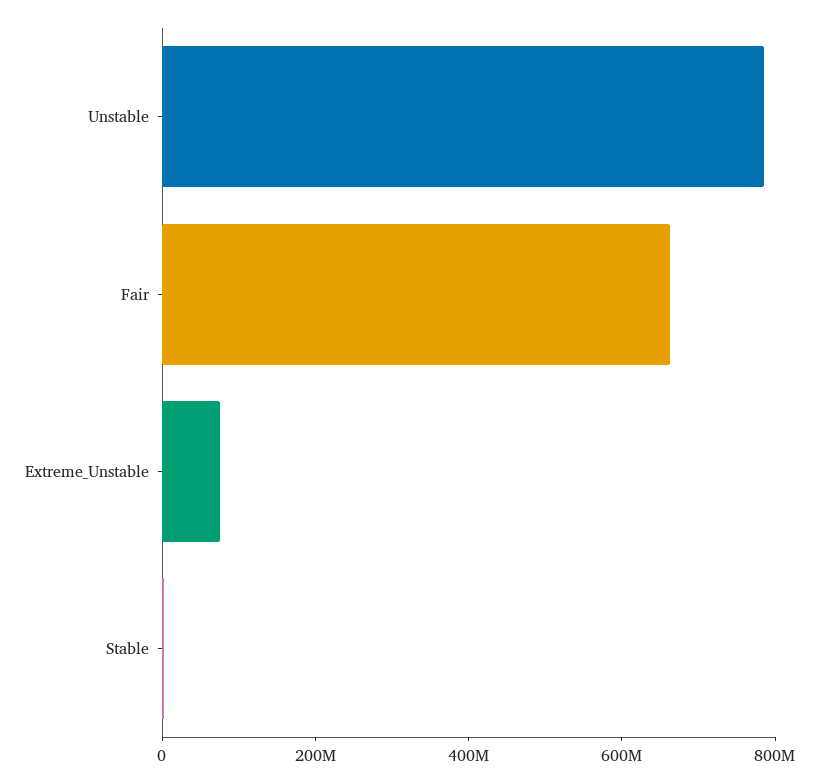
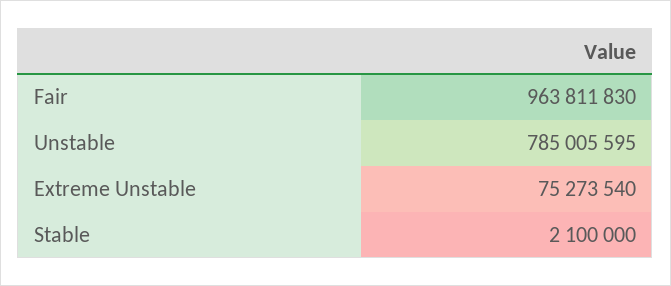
  {
    "Unstable": 785005595,
-   "Fair": 650000000,
+   "Fair": 963811830,
    "Extreme_Unstable": 75273540,
    "Stable": 2100000
  }

